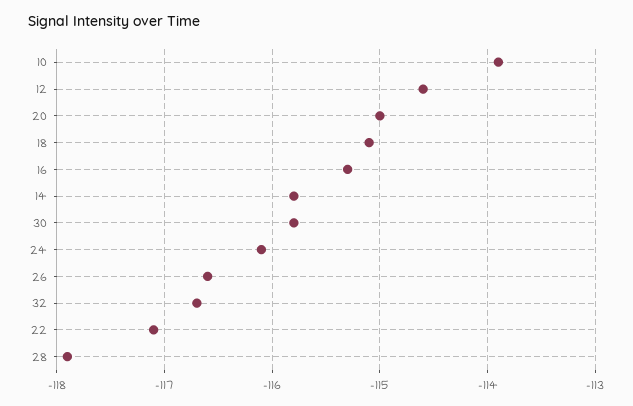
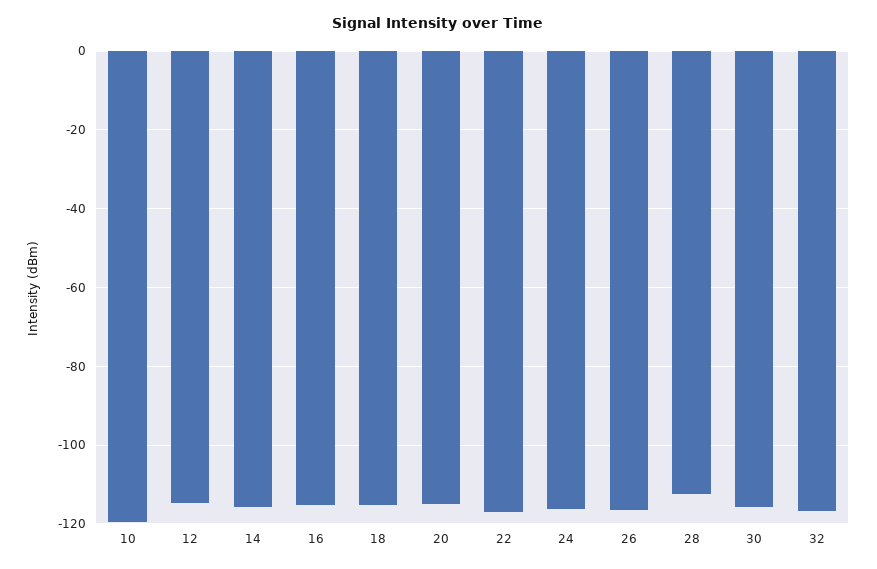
  {
-   "10": -113.9,
+   "10": -120,
    "12": -114.6,
    "20": -115,
    "18": -115.1,
    "16": -115.3,
    "14": -115.8,
    "30": -115.8,
    "24": -116.1,
    "26": -116.6,
    "32": -116.7,
    "22": -117.1,
-   "28": -117.9
+   "28": -112
  }

